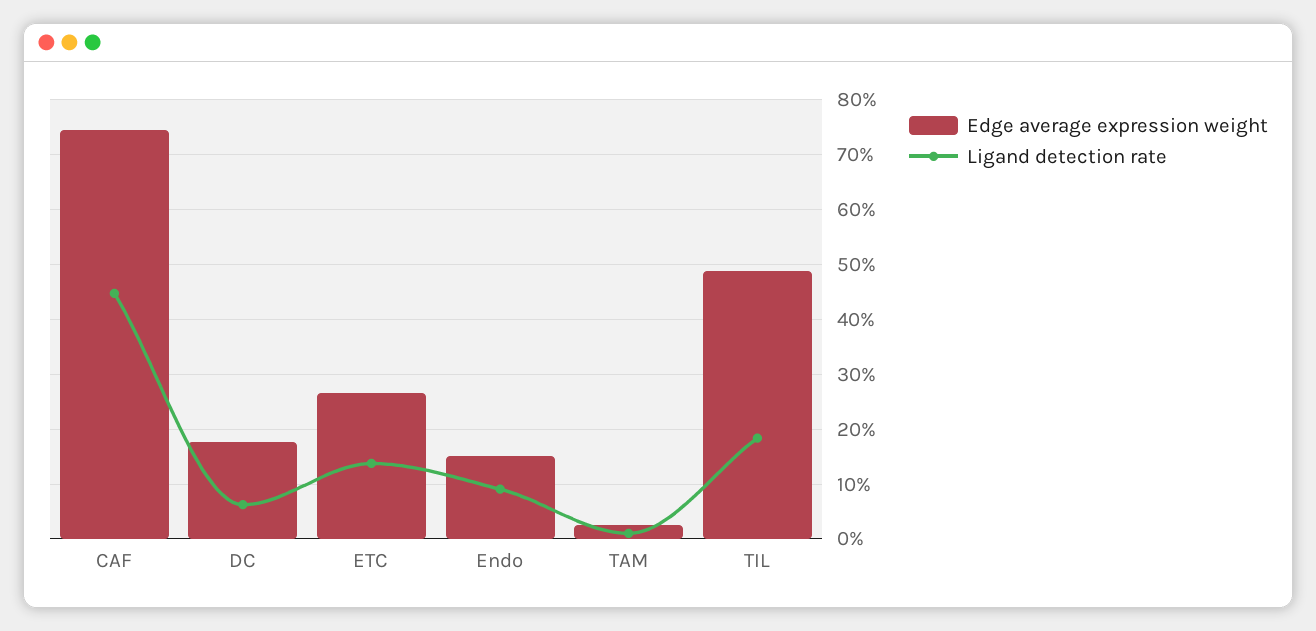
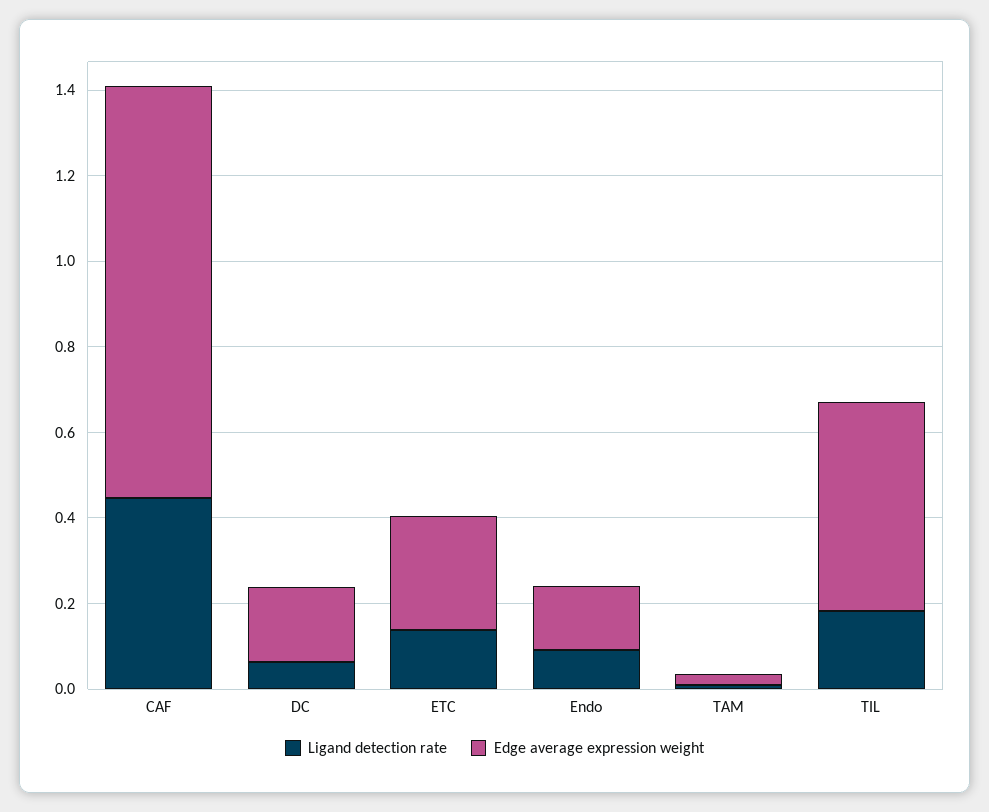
  {
    "Edge average expression weight": {
-     "CAF": 0.74,
+     "CAF": 0.95,
      "DC": 0.18,
      "ETC": 0.26,
      "Endo": 0.16,
      "TAM": 0.02,
      "TIL": 0.48
    },
    "Ligand detection rate": {
      "CAF": 0.44,
      "DC": 0.06,
      "ETC": 0.14,
      "Endo": 0.1,
      "TAM": 0.02,
      "TIL": 0.18
    }
  }

